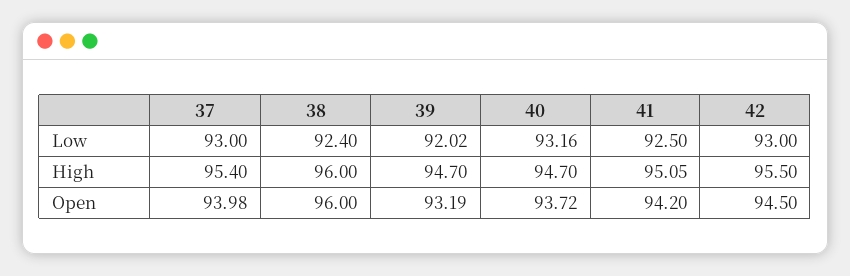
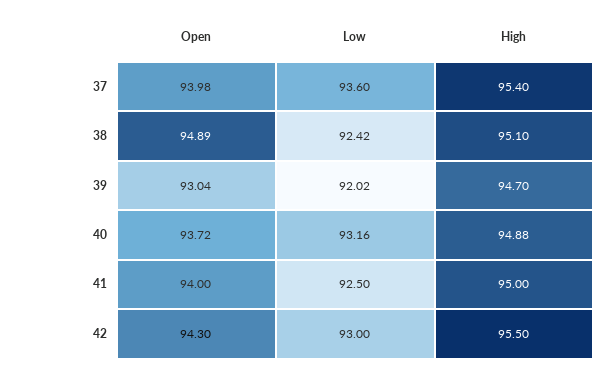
  {
    "37": {
-     "Low": 93,
+     "Low": 93.6,
      "High": 95.4,
      "Open": 93.98
    },
    "38": {
-     "Low": 92.4,
+     "Low": 92.42,
-     "High": 96,
+     "High": 95.1,
-     "Open": 96
+     "Open": 94.89
    },
    "39": {
      "Low": 92.02,
      "High": 94.7,
-     "Open": 93.19
+     "Open": 93.04
    },
    "40": {
      "Low": 93.16,
-     "High": 94.7,
+     "High": 94.88,
      "Open": 93.72
    },
    "41": {
      "Low": 92.5,
-     "High": 95.05,
+     "High": 95,
-     "Open": 94.2
+     "Open": 94
    },
    "42": {
      "Low": 93,
      "High": 95.5,
-     "Open": 94.5
+     "Open": 94.3
    }
  }

